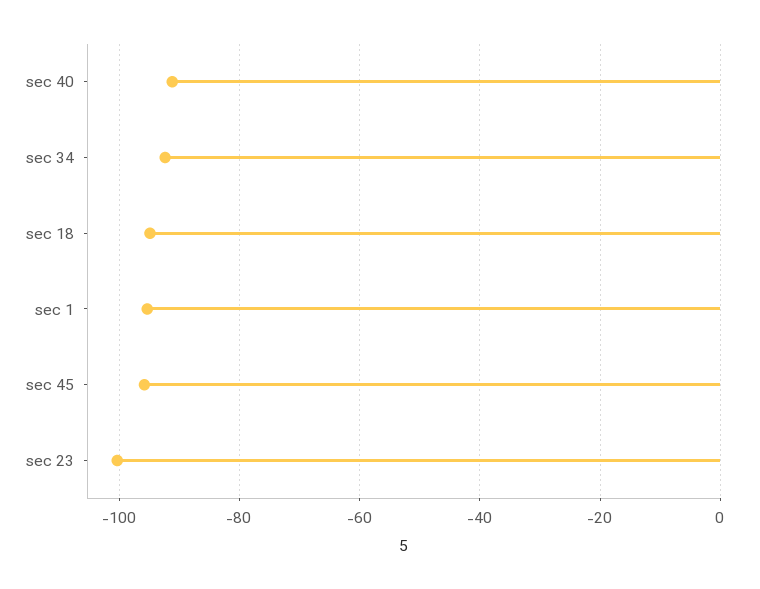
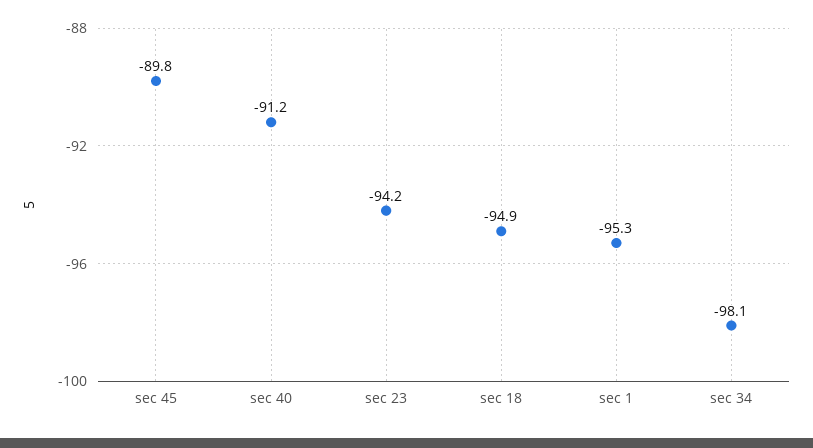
  {
    "sec 40": -91.2,
-   "sec 34": -92,
+   "sec 34": -98.1,
    "sec 18": -94.9,
    "sec 1": -95.3,
-   "sec 45": -96,
+   "sec 45": -89.8,
-   "sec 23": -100
+   "sec 23": -94.2
  }

